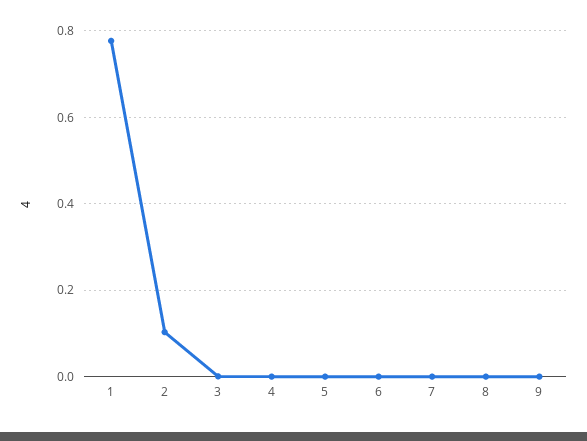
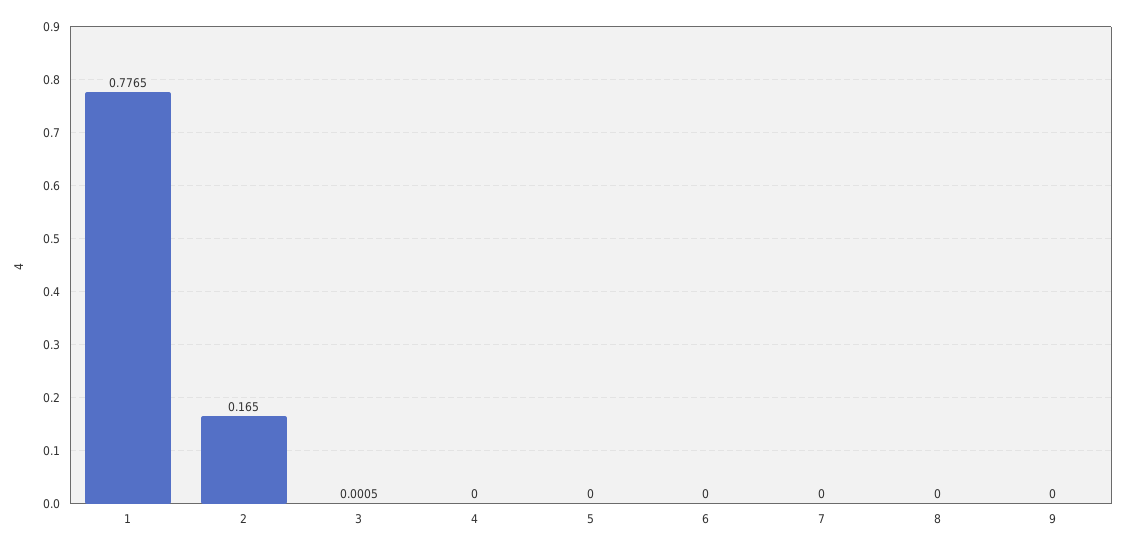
  {
    "1": 0.7765,
-   "2": 0.1,
+   "2": 0.165,
    "3": 0.0005,
    "4": 0,
    "5": 0,
    "6": 0,
    "7": 0,
    "8": 0,
    "9": 0
  }

